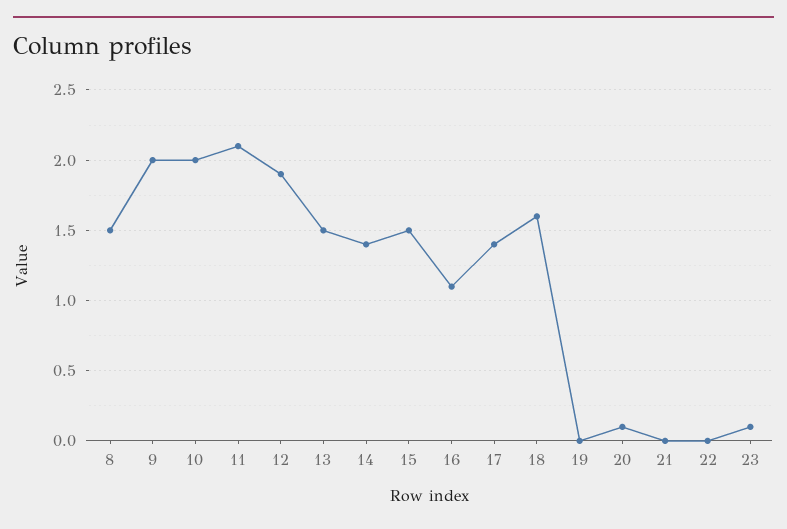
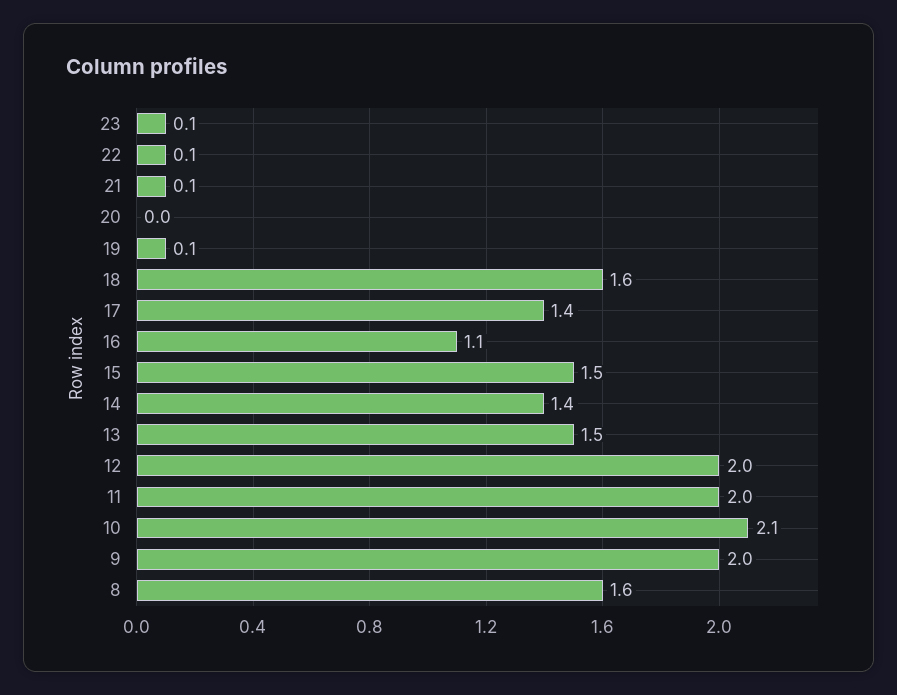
  {
-   "8": 1.5,
+   "8": 1.6,
    "9": 2,
-   "10": 2,
+   "10": 2.1,
-   "11": 2.1,
+   "11": 2,
-   "12": 1.9,
+   "12": 2,
    "13": 1.5,
    "14": 1.4,
    "15": 1.5,
    "16": 1.1,
    "17": 1.4,
    "18": 1.6,
-   "19": 0,
+   "19": 0.1,
-   "20": 0.1,
+   "20": 0,
-   "21": 0,
+   "21": 0.1,
-   "22": 0,
+   "22": 0.1,
    "23": 0.1
  }

